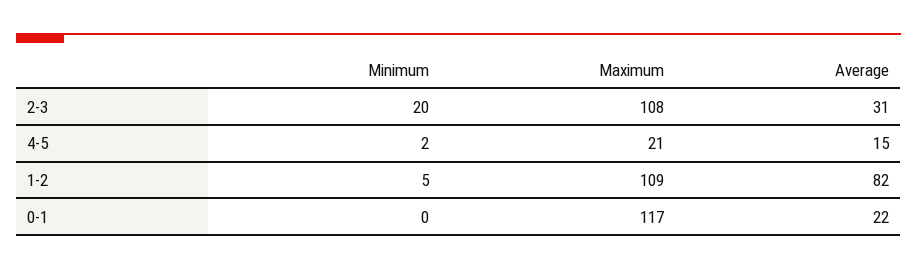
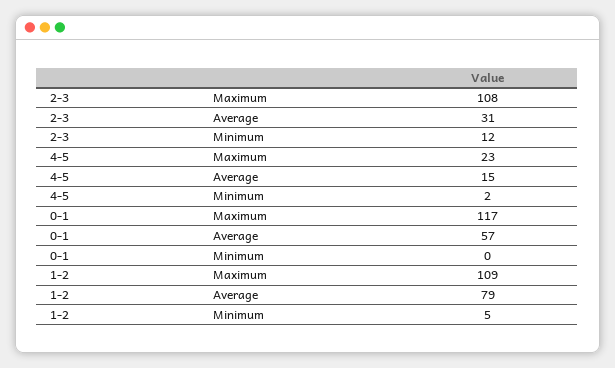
  {
    "Minimum": {
-     "2-3": 20,
+     "2-3": 12,
      "4-5": 2,
      "1-2": 5,
      "0-1": 0
    },
    "Maximum": {
      "2-3": 108,
-     "4-5": 21,
+     "4-5": 23,
      "1-2": 109,
      "0-1": 117
    },
    "Average": {
      "2-3": 31,
      "4-5": 15,
-     "1-2": 82,
+     "1-2": 79,
-     "0-1": 22
+     "0-1": 57
    }
  }

